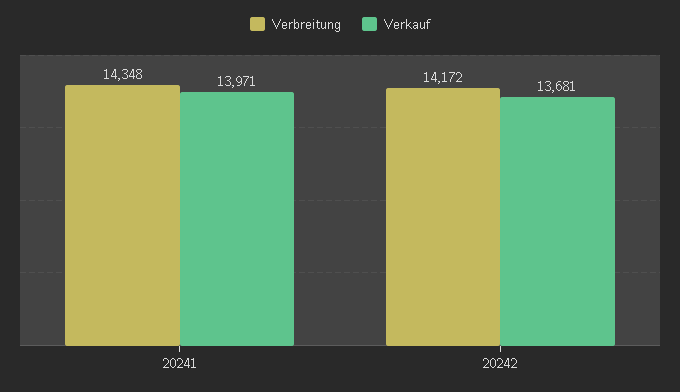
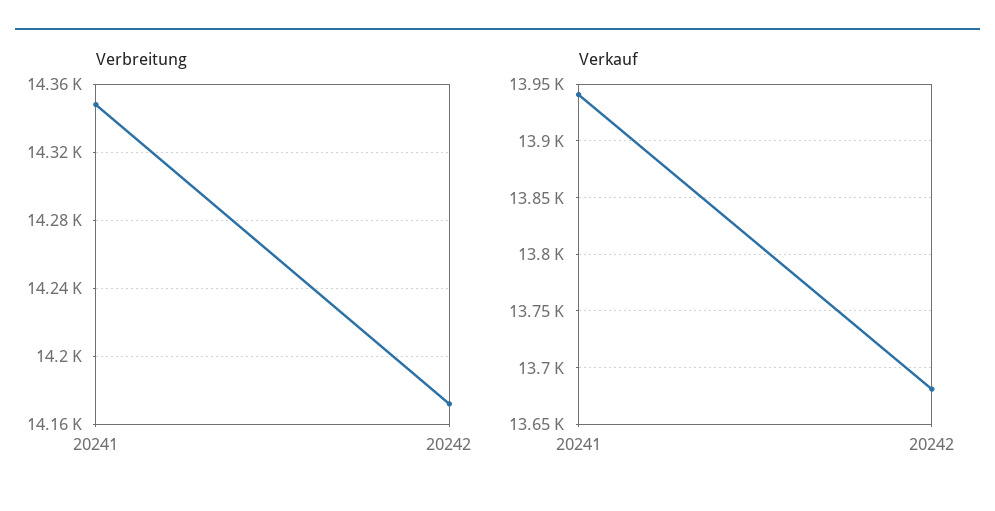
  {
    "Verbreitung": {
      "20241": 14348,
      "20242": 14172
    },
    "Verkauf": {
-     "20241": 13971,
+     "20241": 13940,
      "20242": 13681
    }
  }

